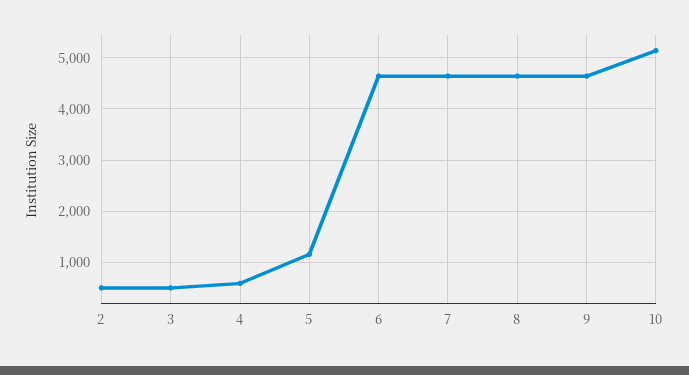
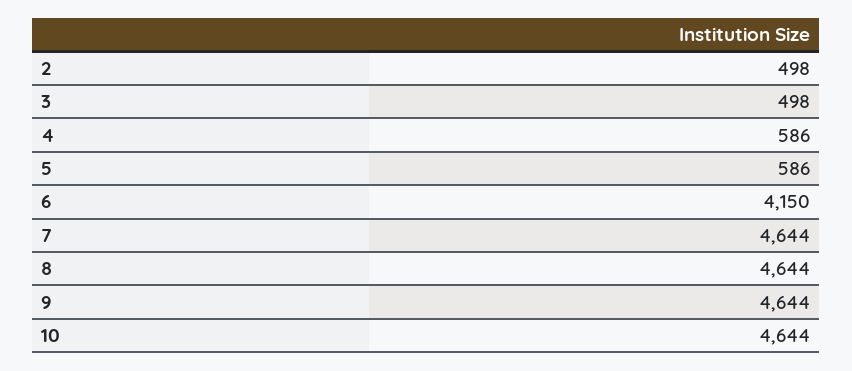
  {
    "2": 498,
    "3": 498,
    "4": 586,
-   "5": 1200,
+   "5": 586,
-   "6": 4600,
+   "6": 4150,
    "7": 4644,
    "8": 4644,
    "9": 4644,
-   "10": 5200
+   "10": 4644
  }

